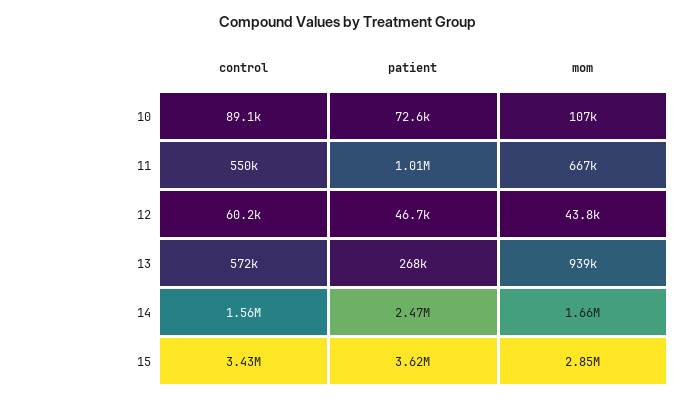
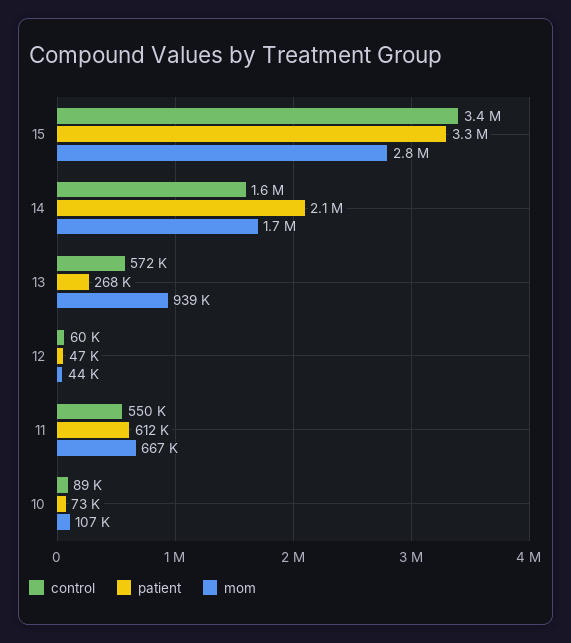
  {
    "control": {
      "10": 89100,
      "11": 550000,
      "12": 60200,
      "13": 572000,
      "14": 1560000,
      "15": 3430000
    },
    "patient": {
      "10": 72600,
-     "11": 1010000,
+     "11": 612000,
      "12": 46700,
      "13": 268000,
-     "14": 2470000,
+     "14": 2100000,
-     "15": 3620000
+     "15": 3300000
    },
    "mom": {
      "10": 107000,
      "11": 667000,
      "12": 43800,
      "13": 939000,
      "14": 1660000,
      "15": 2850000
    }
  }

